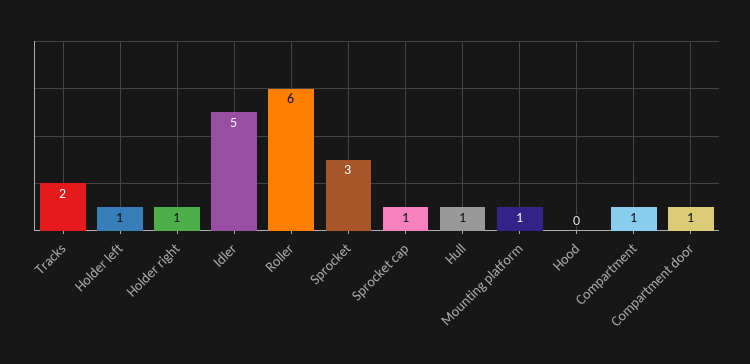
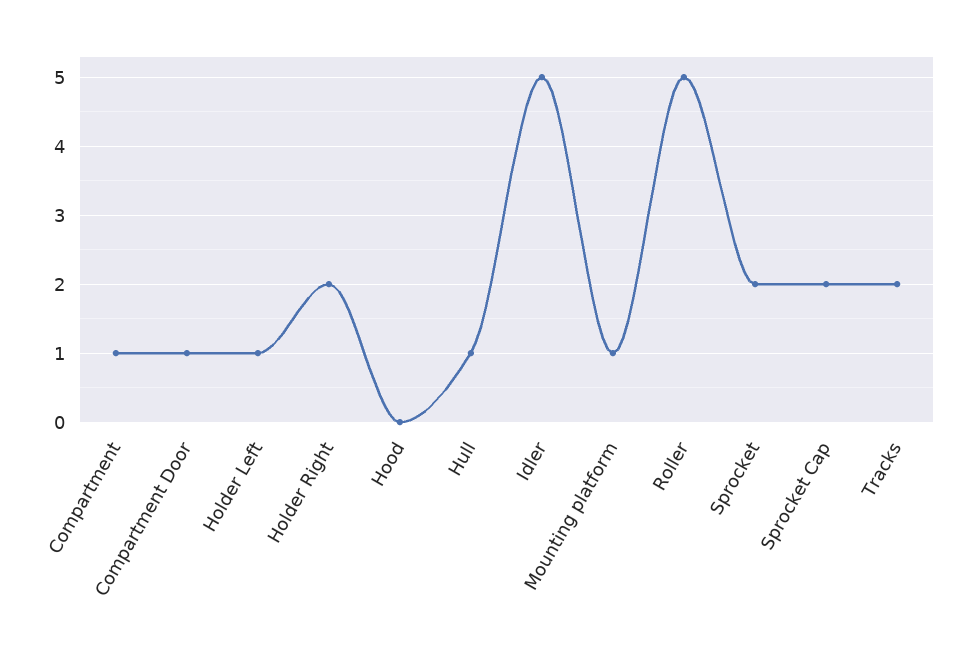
  {
    "Tracks": 2,
    "Holder left": 1,
-   "Holder right": 1,
+   "Holder right": 2,
    "Idler": 5,
-   "Roller": 6,
+   "Roller": 5,
-   "Sprocket": 3,
+   "Sprocket": 2,
-   "Sprocket cap": 1,
+   "Sprocket cap": 2,
    "Hull": 1,
    "Mounting platform": 1,
    "Hood": 0,
    "Compartment": 1,
    "Compartment door": 1
  }

